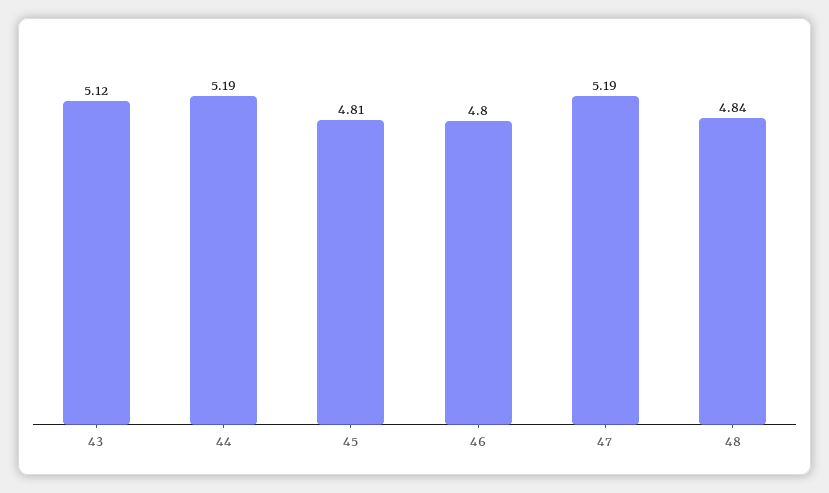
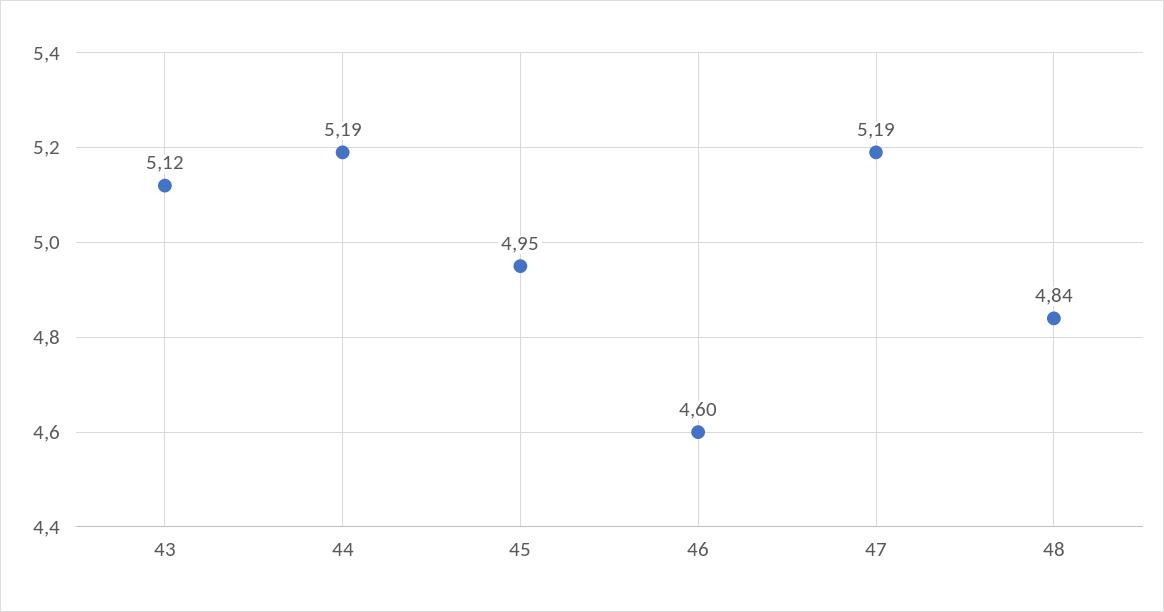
  {
    "43": 5.12,
    "44": 5.19,
-   "45": 4.81,
+   "45": 4.95,
-   "46": 4.8,
+   "46": 4.6,
    "47": 5.19,
    "48": 4.84
  }

